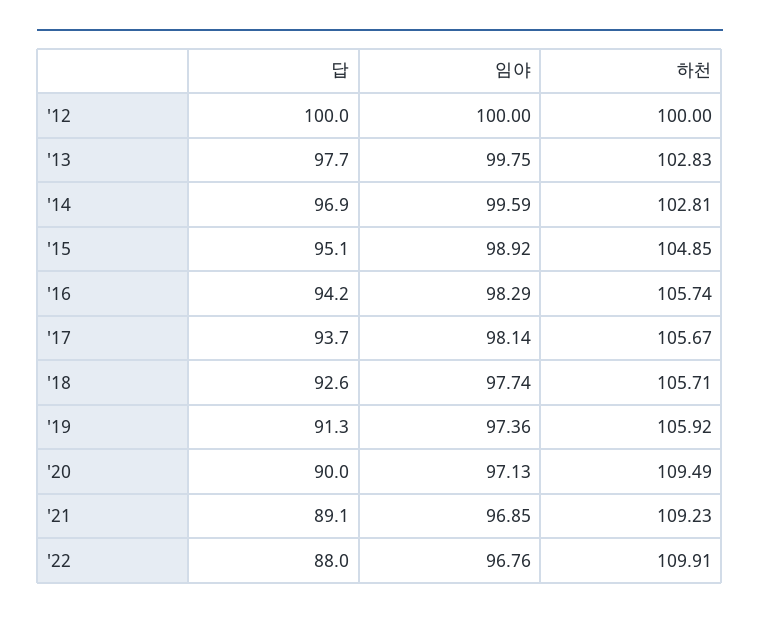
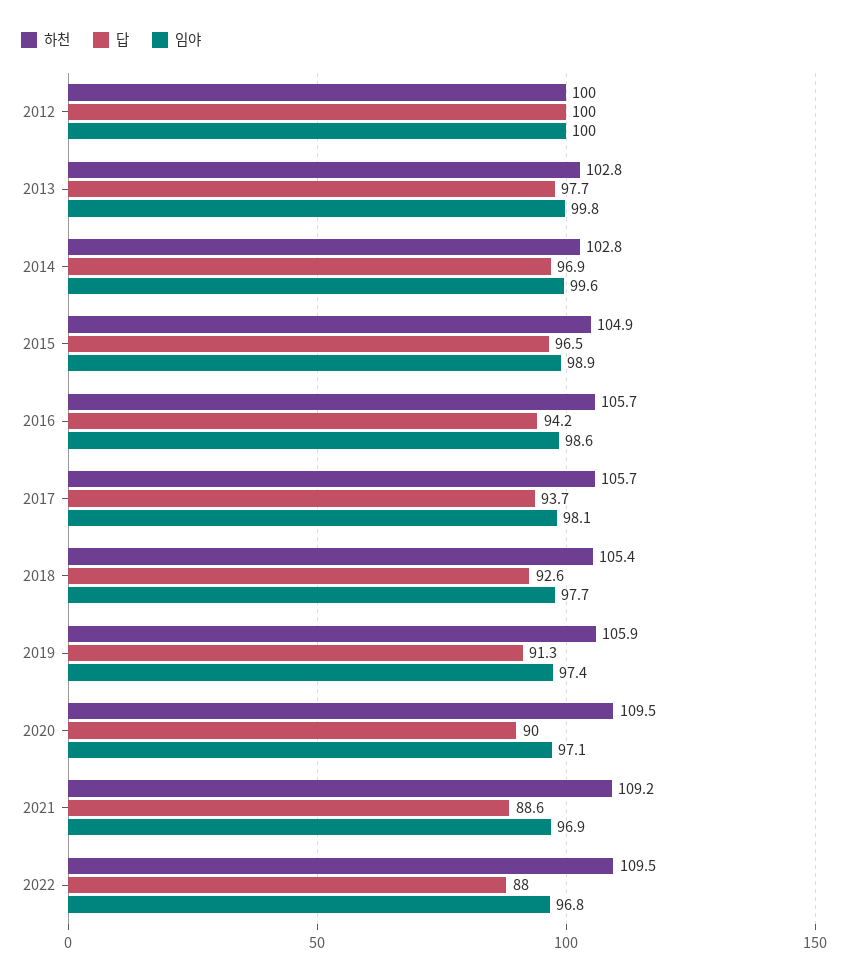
  {
    "답": {
      "'12": 100,
      "'13": 97.7,
      "'14": 96.9,
-     "'15": 95.1,
+     "'15": 96.5,
      "'16": 94.2,
      "'17": 93.7,
      "'18": 92.6,
      "'19": 91.3,
      "'20": 90,
-     "'21": 89.1,
+     "'21": 88.6,
      "'22": 88
    },
    "임야": {
      "'12": 100,
      "'13": 99.75,
      "'14": 99.59,
      "'15": 98.92,
-     "'16": 98.29,
+     "'16": 98.6,
      "'17": 98.14,
      "'18": 97.74,
      "'19": 97.36,
      "'20": 97.13,
      "'21": 96.85,
      "'22": 96.76
    },
    "하천": {
      "'12": 100,
      "'13": 102.83,
      "'14": 102.81,
      "'15": 104.85,
      "'16": 105.74,
      "'17": 105.67,
-     "'18": 105.71,
+     "'18": 105.4,
      "'19": 105.92,
      "'20": 109.49,
      "'21": 109.23,
-     "'22": 109.91
+     "'22": 109.5
    }
  }

